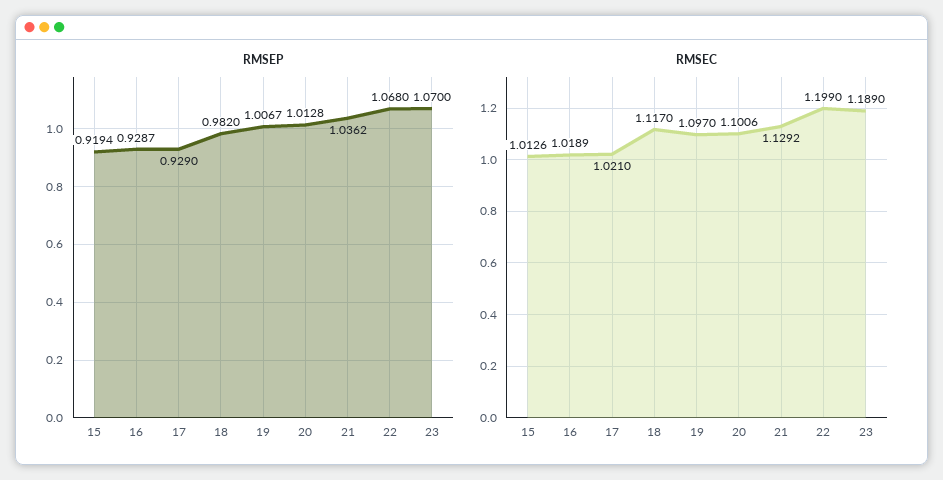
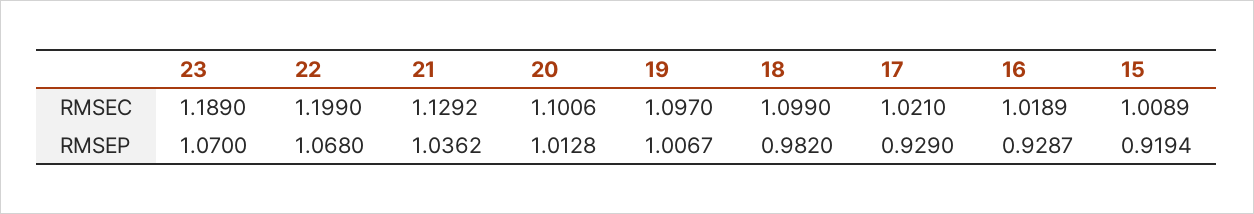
  {
    "RMSEP": {
      "15": 0.9194,
      "16": 0.9287,
      "17": 0.929,
      "18": 0.982,
      "19": 1.0067,
      "20": 1.0128,
      "21": 1.0362,
      "22": 1.068,
      "23": 1.07
    },
    "RMSEC": {
-     "15": 1.0126,
+     "15": 1.0089,
      "16": 1.0189,
      "17": 1.021,
-     "18": 1.117,
+     "18": 1.099,
      "19": 1.097,
      "20": 1.1006,
      "21": 1.1292,
      "22": 1.199,
      "23": 1.189
    }
  }

